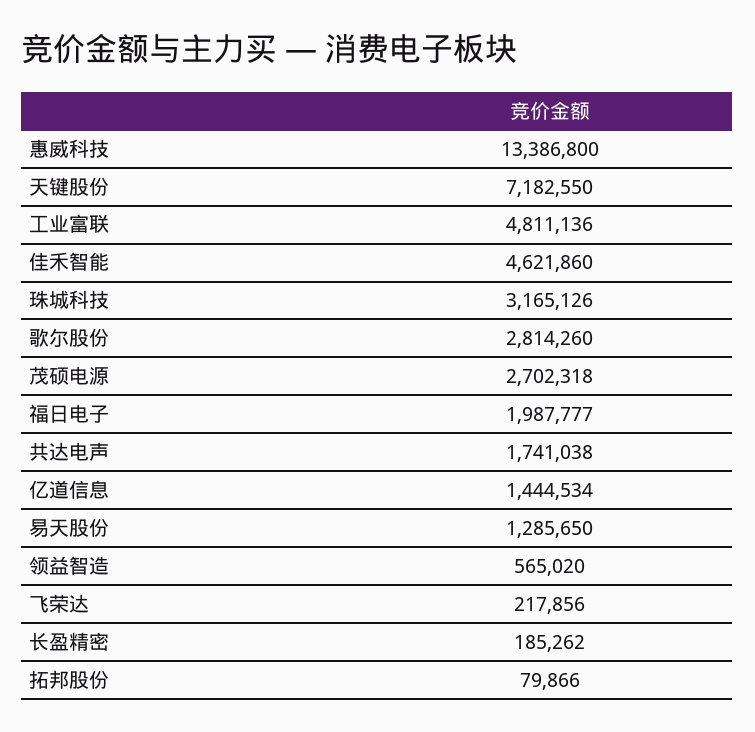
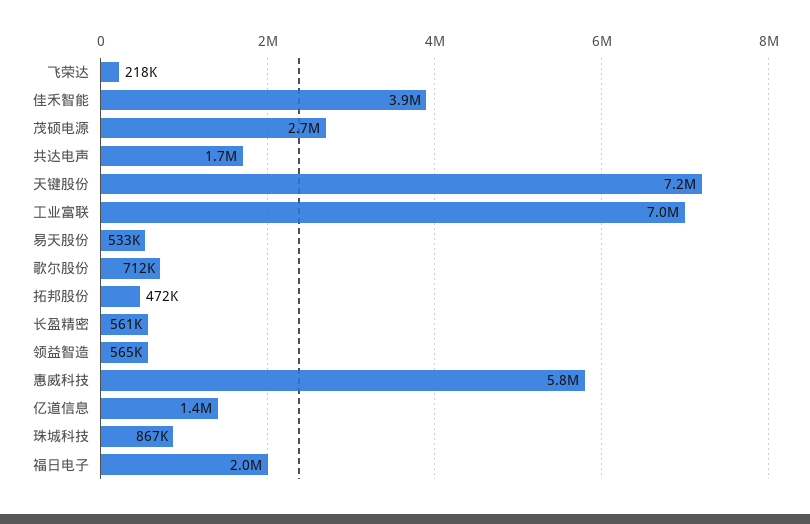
  {
-   "惠威科技": 13386800,
+   "惠威科技": 5800000,
    "天键股份": 7182550,
-   "工业富联": 4811136,
+   "工业富联": 7000000,
-   "佳禾智能": 4621860,
+   "佳禾智能": 3900000,
-   "珠城科技": 3165126,
+   "珠城科技": 867000,
-   "歌尔股份": 2814260,
+   "歌尔股份": 712000,
    "茂硕电源": 2702318,
    "福日电子": 1987777,
    "共达电声": 1741038,
    "亿道信息": 1444534,
-   "易天股份": 1285650,
+   "易天股份": 533000,
    "领益智造": 565020,
    "飞荣达": 217856,
-   "长盈精密": 185262,
+   "长盈精密": 561000,
-   "拓邦股份": 79866
+   "拓邦股份": 472000
  }

